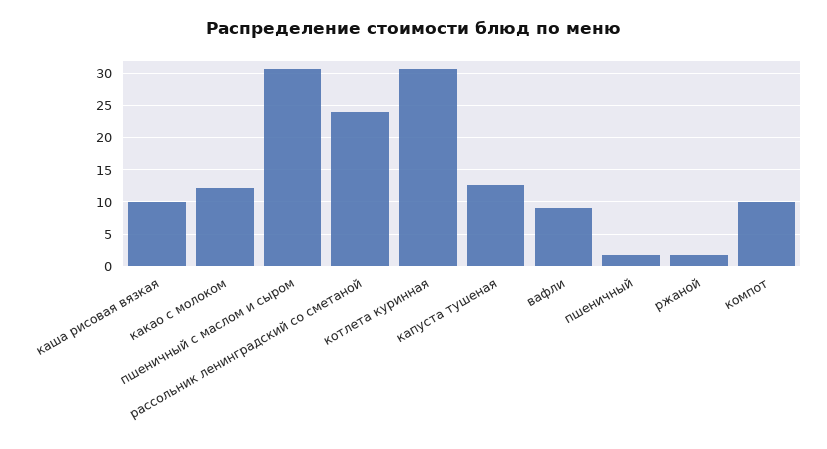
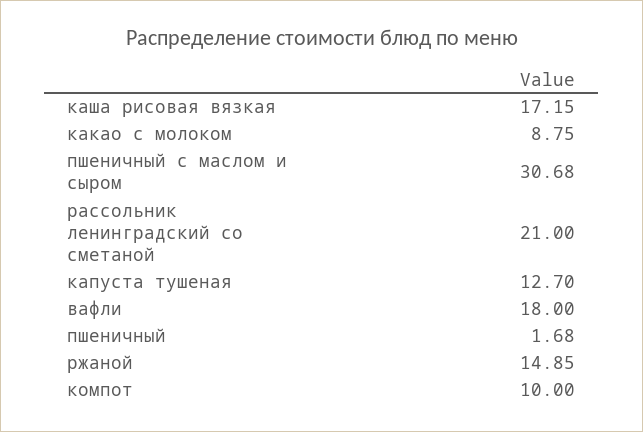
  {
-   "каша рисовая вязкая": 10,
+   "каша рисовая вязкая": 17.15,
-   "какао с молоком": 12,
+   "какао с молоком": 8.75,
    "пшеничный с маслом и сыром": 30.68,
-   "рассольник ленинградский со сметаной": 24,
+   "рассольник ленинградский со сметаной": 21,
-   "котлета куринная": 31,
    "капуста тушеная": 12.7,
-   "вафли": 9,
+   "вафли": 18,
    "пшеничный": 1.68,
-   "ржаной": 2,
+   "ржаной": 14.85,
    "компот": 10
  }

